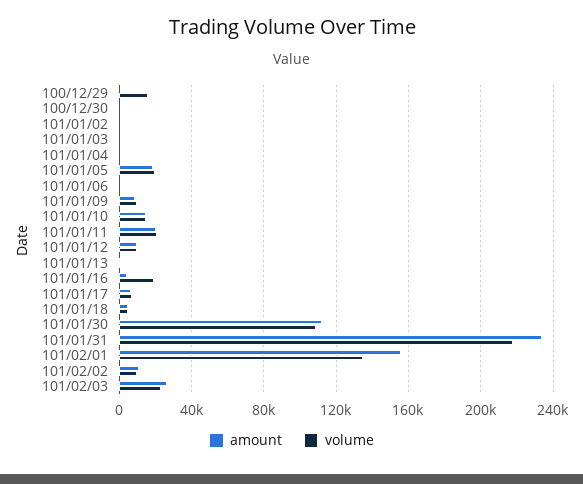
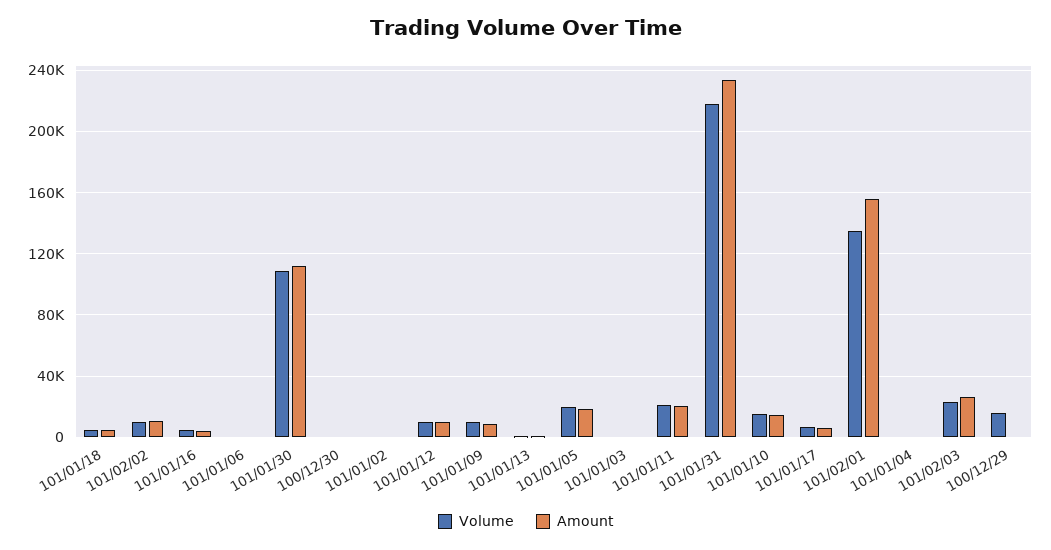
  {
    "amount": {
      "100/12/29": 0,
      "100/12/30": 0,
      "101/01/02": 0,
      "101/01/03": 0,
      "101/01/04": 0,
      "101/01/05": 20000,
      "101/01/06": 0,
      "101/01/09": 10000,
      "101/01/10": 15000,
      "101/01/11": 20000,
      "101/01/12": 10000,
      "101/01/13": 0,
      "101/01/16": 5000,
      "101/01/17": 5000,
      "101/01/18": 5000,
      "101/01/30": 110000,
      "101/01/31": 235000,
      "101/02/01": 155000,
      "101/02/02": 10000,
      "101/02/03": 25000
    },
    "volume": {
      "100/12/29": 15000,
      "100/12/30": 0,
      "101/01/02": 0,
      "101/01/03": 0,
      "101/01/04": 0,
      "101/01/05": 20000,
      "101/01/06": 0,
      "101/01/09": 10000,
      "101/01/10": 15000,
      "101/01/11": 20000,
      "101/01/12": 10000,
      "101/01/13": 0,
-     "101/01/16": 20000,
+     "101/01/16": 5000,
      "101/01/17": 5000,
      "101/01/18": 5000,
      "101/01/30": 110000,
      "101/01/31": 220000,
      "101/02/01": 135000,
      "101/02/02": 10000,
      "101/02/03": 25000
    }
  }

